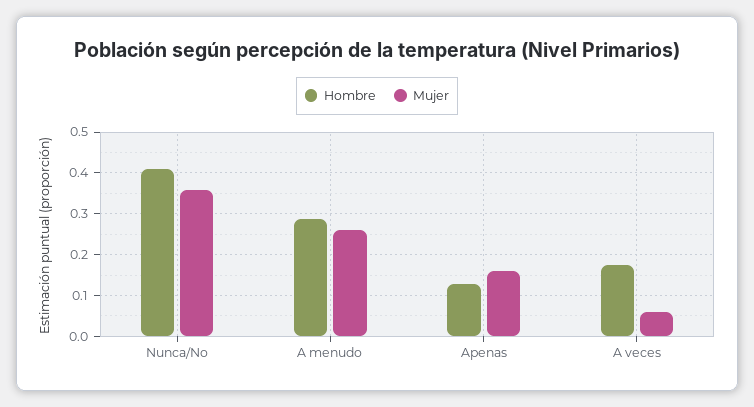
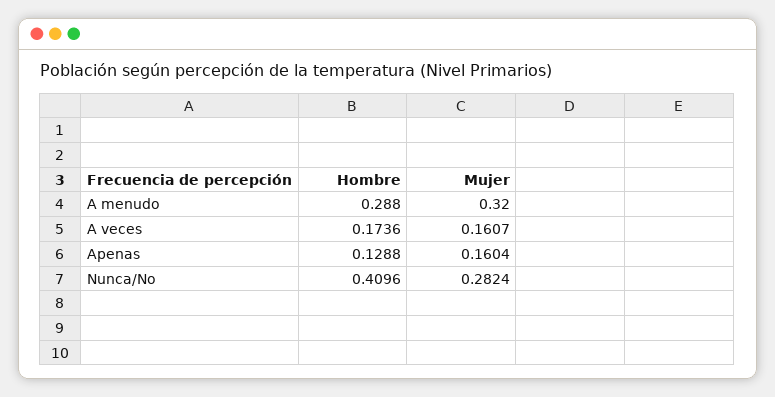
  {
    "Hombre": {
      "Nunca/No": 0.4096,
      "A menudo": 0.288,
      "Apenas": 0.1288,
      "A veces": 0.1736
    },
    "Mujer": {
-     "Nunca/No": 0.36,
+     "Nunca/No": 0.2824,
-     "A menudo": 0.26,
+     "A menudo": 0.32,
      "Apenas": 0.1604,
-     "A veces": 0.06
+     "A veces": 0.1607
    }
  }

